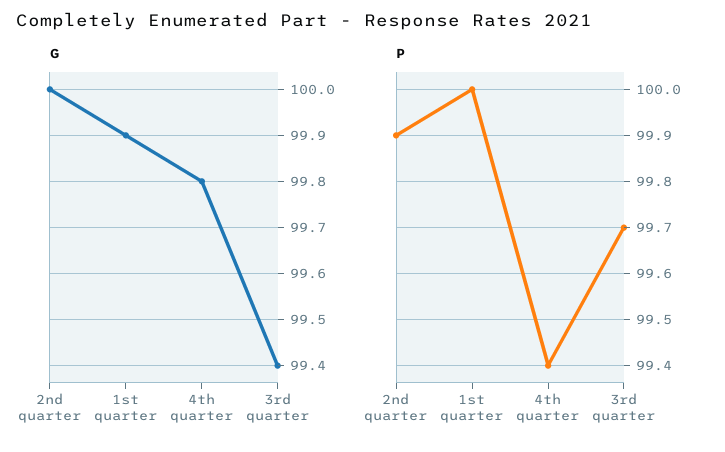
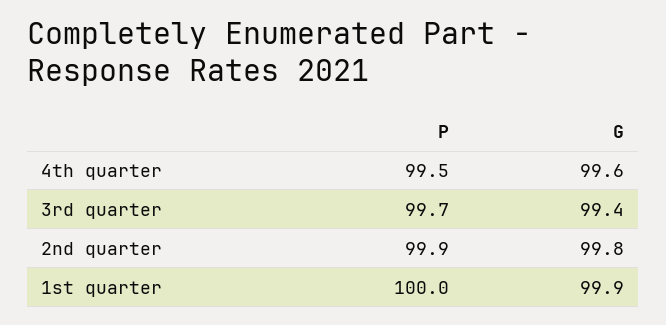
  {
    "G": {
-     "2nd quarter": 100,
+     "2nd quarter": 99.8,
      "1st quarter": 99.9,
-     "4th quarter": 99.8,
+     "4th quarter": 99.6,
      "3rd quarter": 99.4
    },
    "P": {
      "2nd quarter": 99.9,
      "1st quarter": 100,
-     "4th quarter": 99.4,
+     "4th quarter": 99.5,
      "3rd quarter": 99.7
    }
  }

